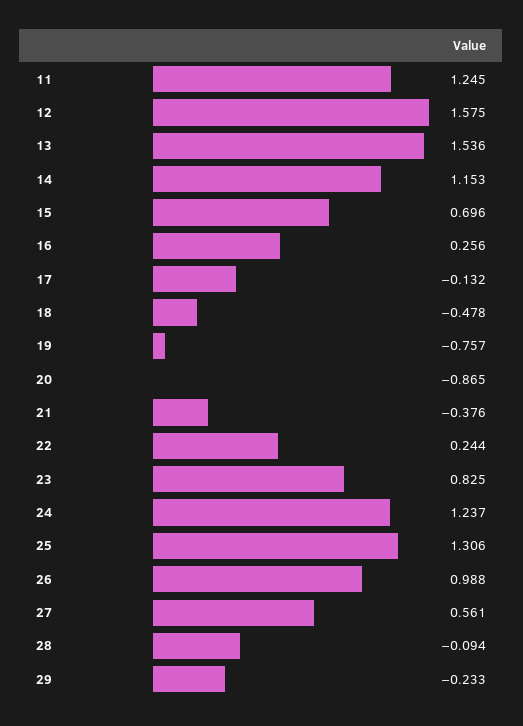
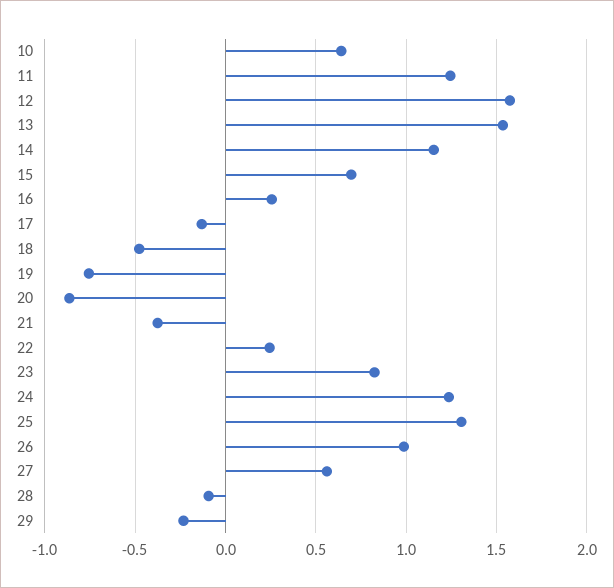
  {
    "11": 1.245,
    "12": 1.575,
    "13": 1.536,
    "14": 1.153,
    "15": 0.696,
    "16": 0.256,
    "17": -0.132,
    "18": -0.478,
    "19": -0.757,
    "20": -0.865,
    "21": -0.376,
    "22": 0.244,
    "23": 0.825,
    "24": 1.237,
    "25": 1.306,
    "26": 0.988,
    "27": 0.561,
    "28": -0.094,
-   "29": -0.233
+   "29": -0.233,
+   "10": 0.65
  }

